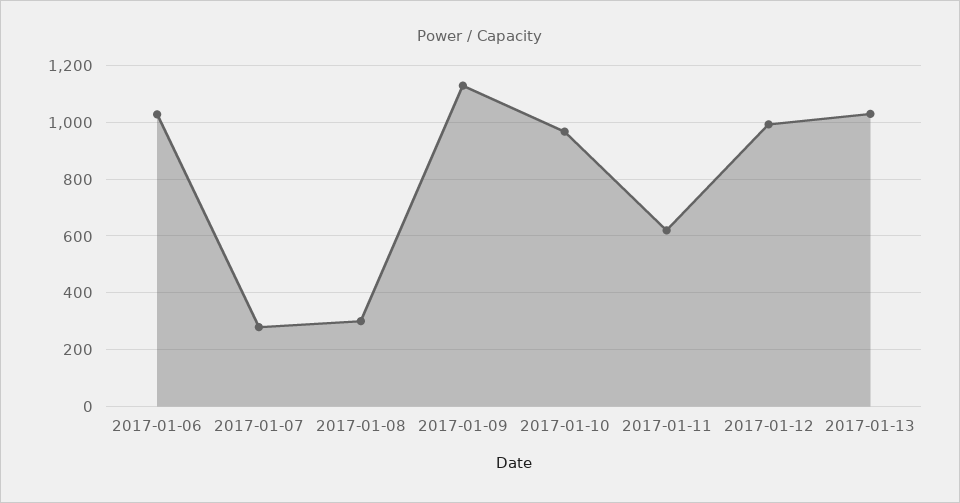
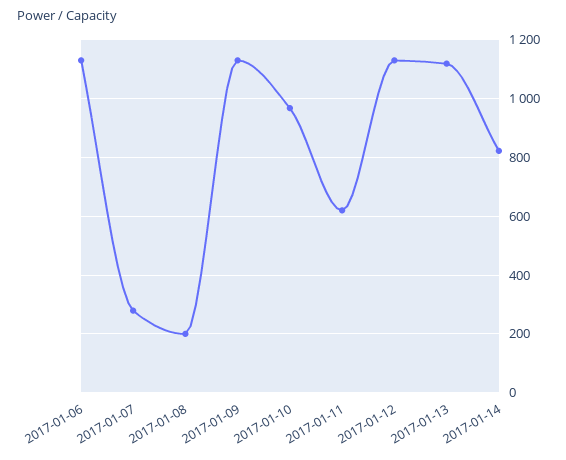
  {
-   "2017-01-06": 1025,
+   "2017-01-06": 1125,
    "2017-01-07": 275,
-   "2017-01-08": 300,
+   "2017-01-08": 200,
    "2017-01-09": 1125,
    "2017-01-10": 975,
    "2017-01-11": 625,
-   "2017-01-12": 1000,
+   "2017-01-12": 1125,
-   "2017-01-13": 1025
+   "2017-01-13": 1125,
+   "2017-01-14": 825
  }

